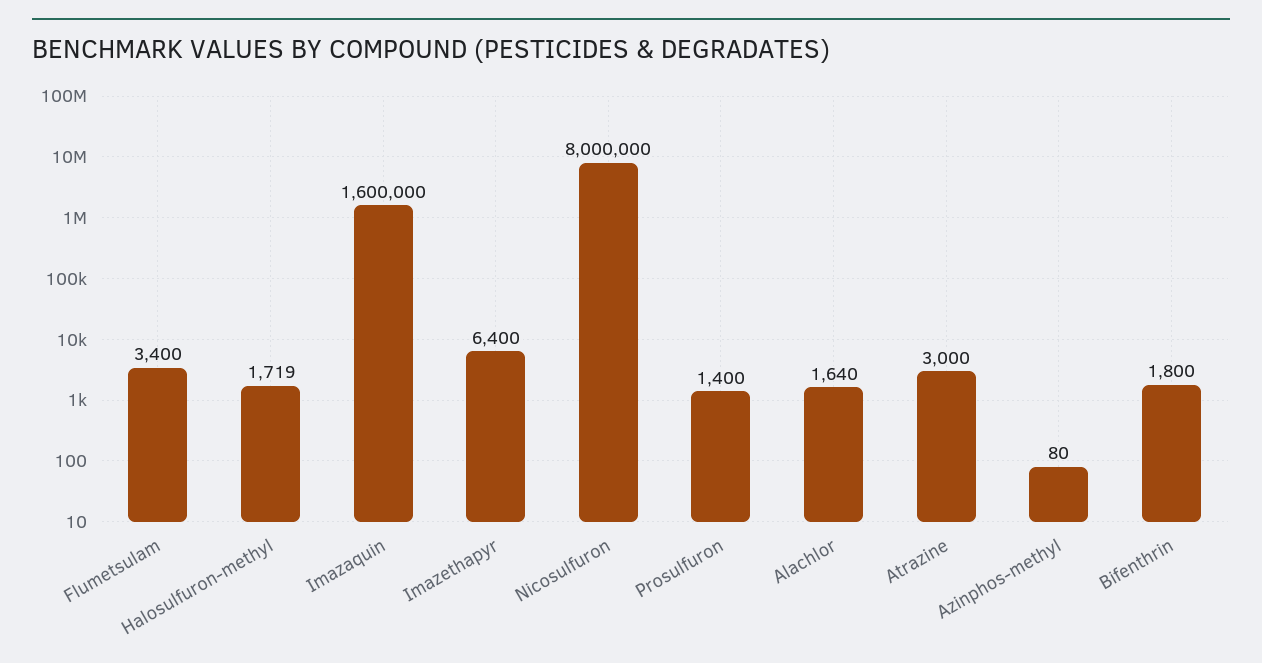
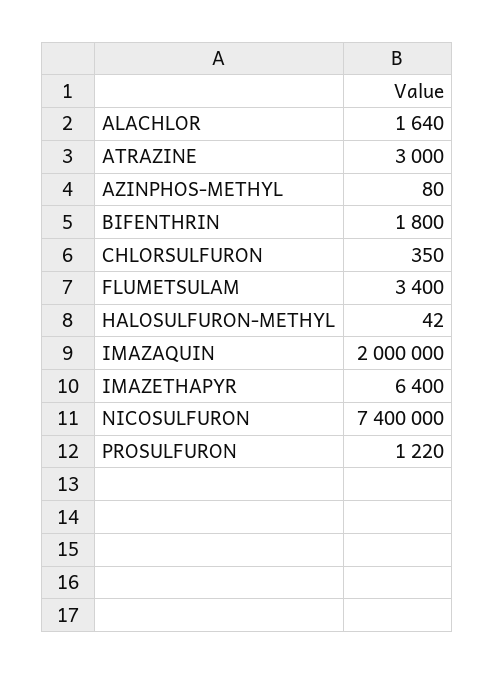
  {
    "Flumetsulam": 3400,
-   "Halosulfuron-methyl": 1719,
+   "Halosulfuron-methyl": 42,
-   "Imazaquin": 1600000,
+   "Imazaquin": 2000000,
    "Imazethapyr": 6400,
-   "Nicosulfuron": 8000000,
+   "Nicosulfuron": 7400000,
-   "Prosulfuron": 1400,
+   "Prosulfuron": 1220,
    "Alachlor": 1640,
    "Atrazine": 3000,
    "Azinphos-methyl": 80,
-   "Bifenthrin": 1800
+   "Bifenthrin": 1800,
+   "CHLORSULFURON": 350
  }

